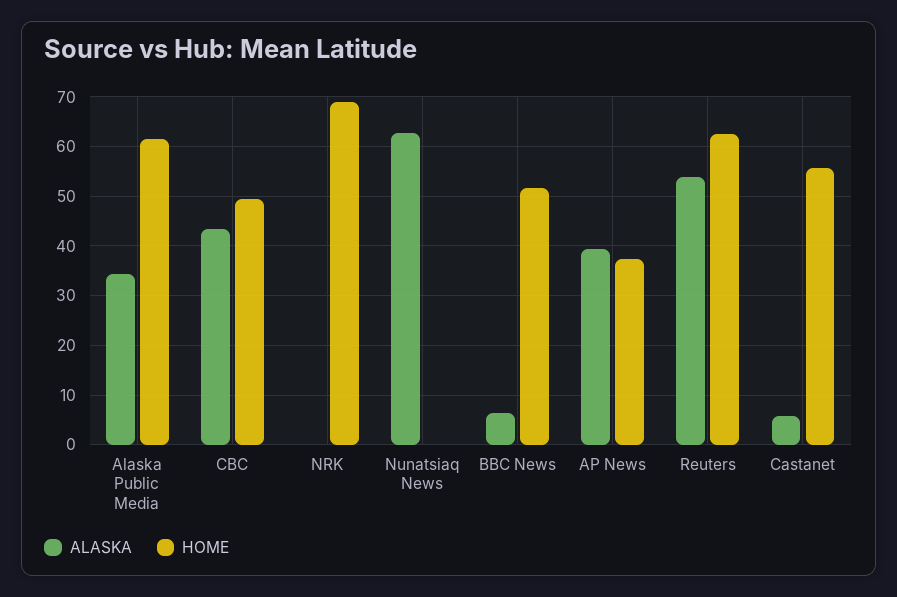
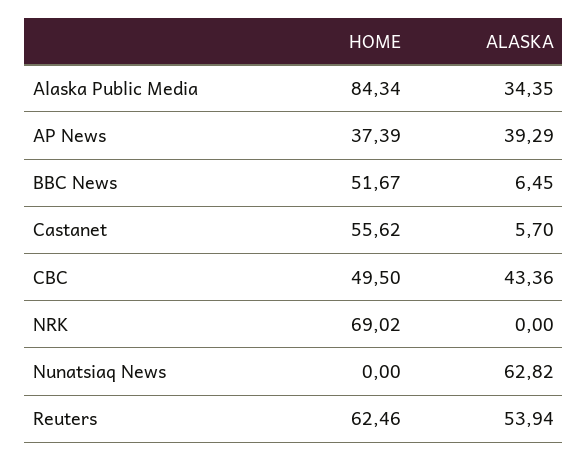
  {
    "ALASKA": {
      "Alaska Public Media": 34.35,
      "CBC": 43.36,
      "NRK": 0,
      "Nunatsiaq News": 62.82,
      "BBC News": 6.45,
      "AP News": 39.29,
      "Reuters": 53.94,
      "Castanet": 5.7
    },
    "HOME": {
-     "Alaska Public Media": 62,
+     "Alaska Public Media": 84.34,
      "CBC": 49.5,
      "NRK": 69.02,
      "Nunatsiaq News": 0,
      "BBC News": 51.67,
      "AP News": 37.39,
      "Reuters": 62.46,
      "Castanet": 55.62
    }
  }

